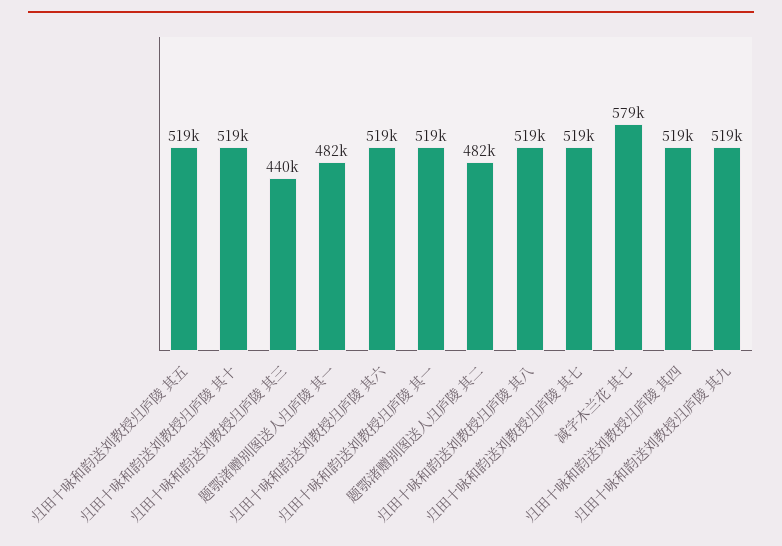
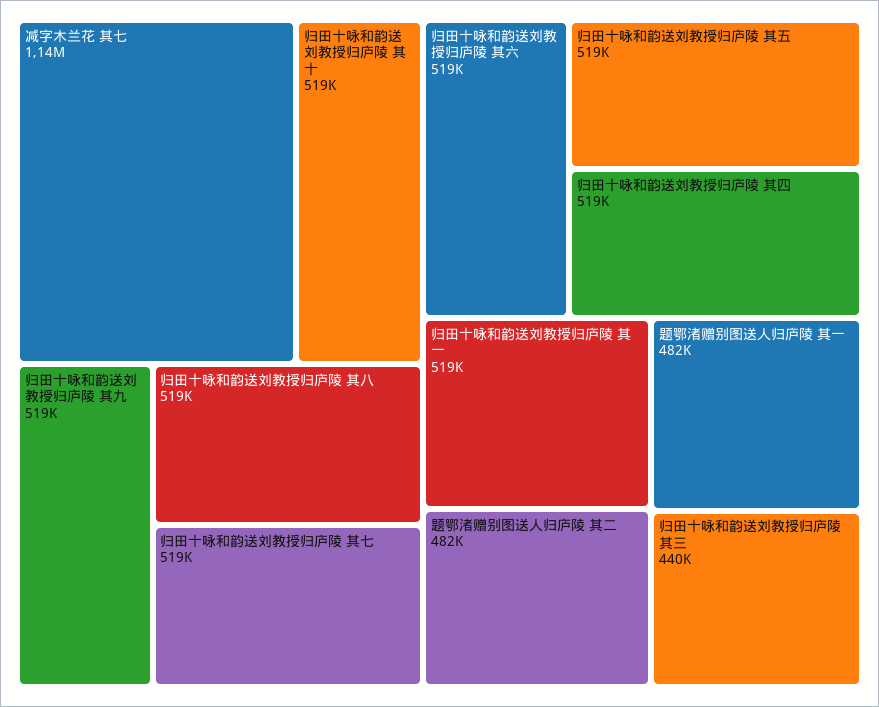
  {
    "归田十咏和韵送刘教授归庐陵 其五": 519000,
    "归田十咏和韵送刘教授归庐陵 其十": 519000,
    "归田十咏和韵送刘教授归庐陵 其三": 440000,
    "题鄂渚赠别图送人归庐陵 其一": 482000,
    "归田十咏和韵送刘教授归庐陵 其六": 519000,
    "归田十咏和韵送刘教授归庐陵 其一": 519000,
    "题鄂渚赠别图送人归庐陵 其二": 482000,
    "归田十咏和韵送刘教授归庐陵 其八": 519000,
    "归田十咏和韵送刘教授归庐陵 其七": 519000,
-   "减字木兰花 其七": 579000,
+   "减字木兰花 其七": 1140000,
    "归田十咏和韵送刘教授归庐陵 其四": 519000,
    "归田十咏和韵送刘教授归庐陵 其九": 519000
  }

